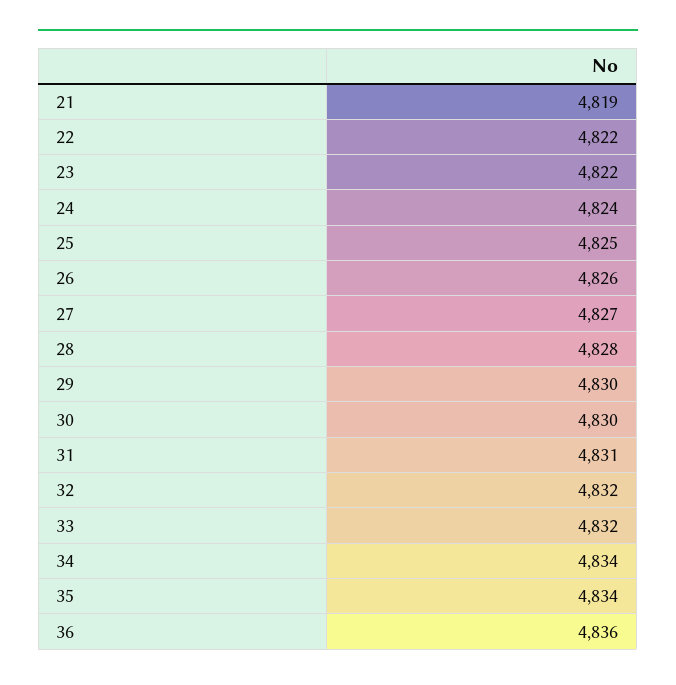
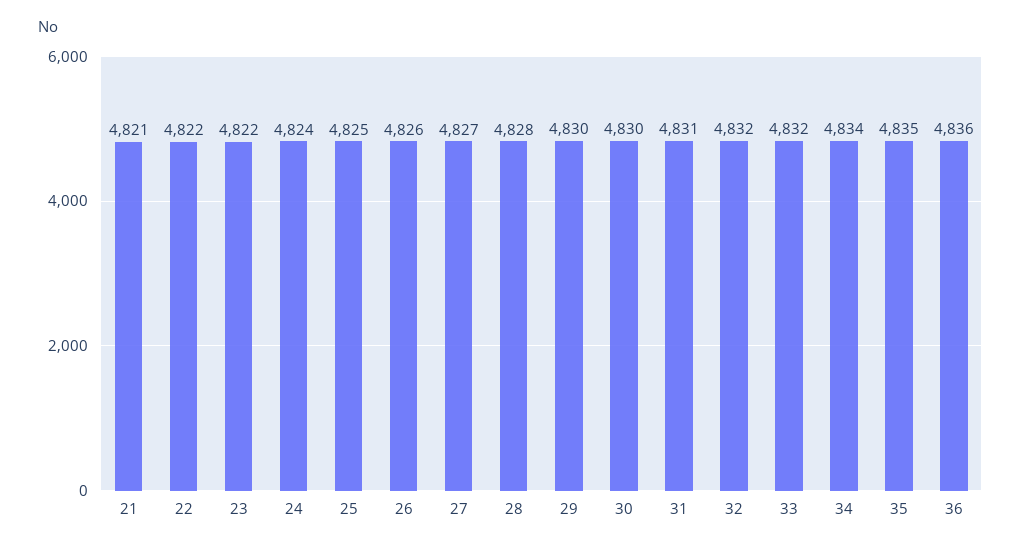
  {
-   "21": 4819,
+   "21": 4821,
    "22": 4822,
    "23": 4822,
    "24": 4824,
    "25": 4825,
    "26": 4826,
    "27": 4827,
    "28": 4828,
    "29": 4830,
    "30": 4830,
    "31": 4831,
    "32": 4832,
    "33": 4832,
    "34": 4834,
-   "35": 4834,
+   "35": 4835,
    "36": 4836
  }

